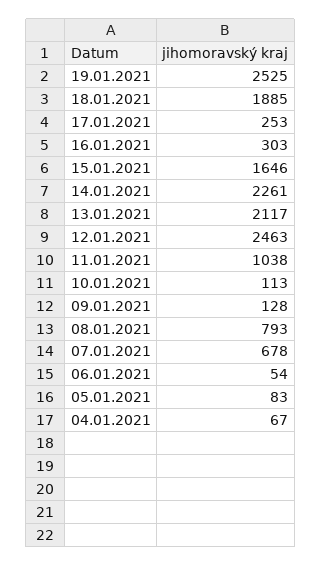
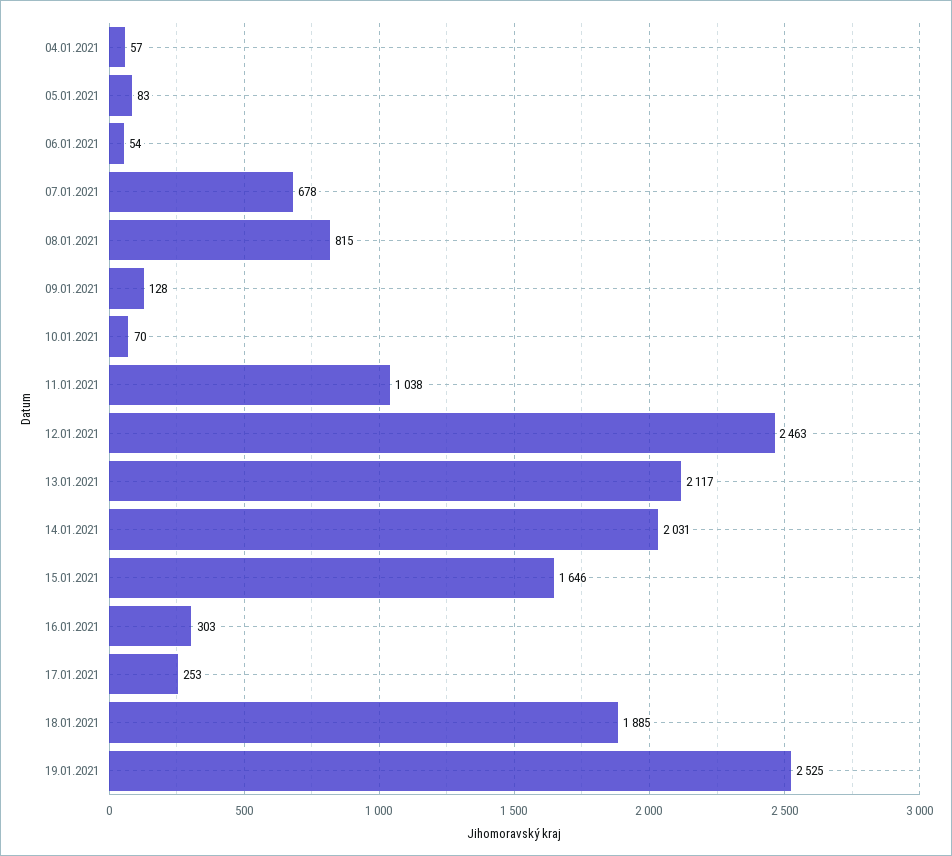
  {
    "19.01.2021": 2525,
    "18.01.2021": 1885,
    "17.01.2021": 253,
    "16.01.2021": 303,
    "15.01.2021": 1646,
-   "14.01.2021": 2261,
+   "14.01.2021": 2031,
    "13.01.2021": 2117,
    "12.01.2021": 2463,
    "11.01.2021": 1038,
-   "10.01.2021": 113,
+   "10.01.2021": 70,
    "09.01.2021": 128,
-   "08.01.2021": 793,
+   "08.01.2021": 815,
    "07.01.2021": 678,
    "06.01.2021": 54,
    "05.01.2021": 83,
-   "04.01.2021": 67
+   "04.01.2021": 57
  }

